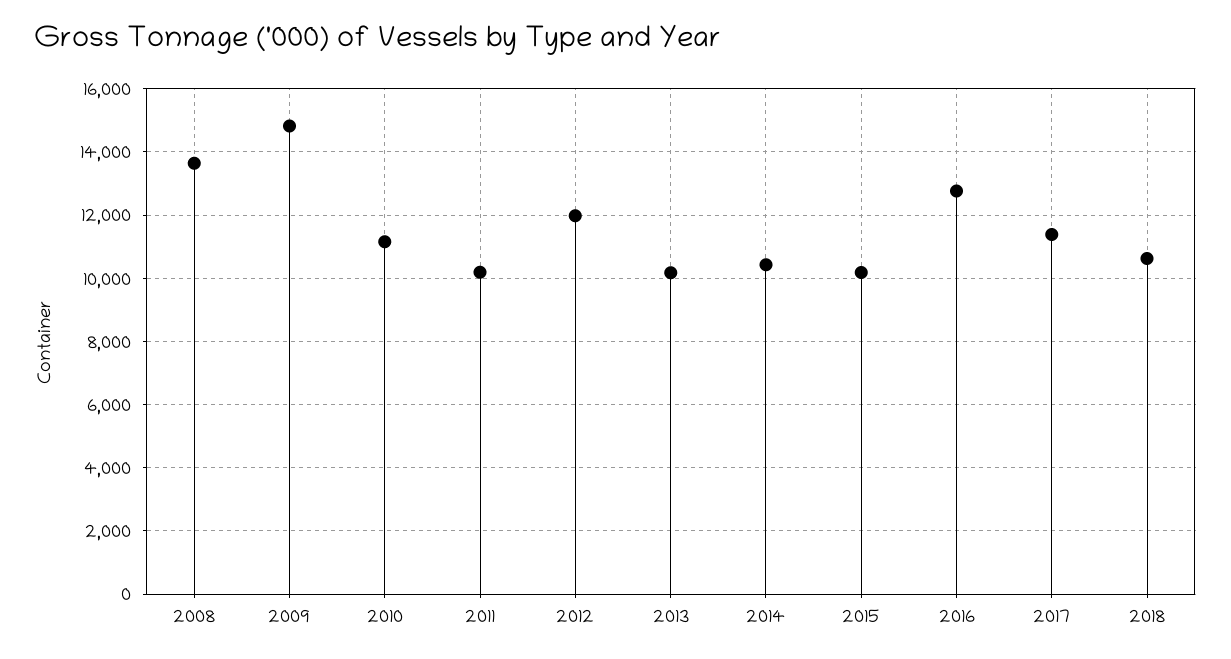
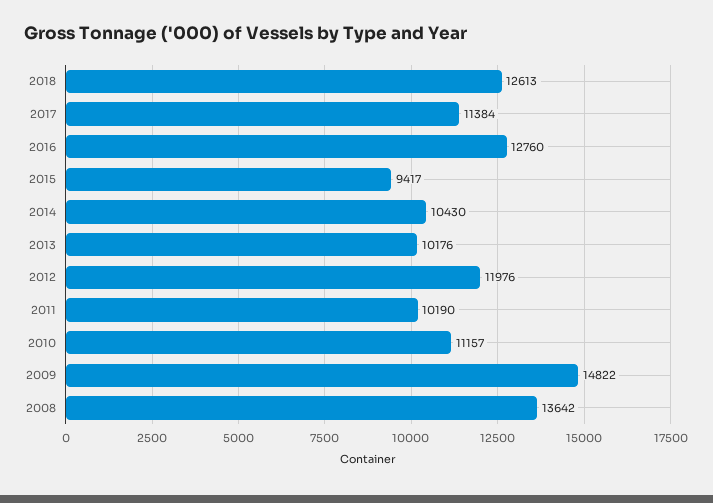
  {
    "2008": 13642,
    "2009": 14822,
    "2010": 11157,
    "2011": 10190,
    "2012": 11976,
    "2013": 10176,
    "2014": 10430,
-   "2015": 10200,
+   "2015": 9417,
    "2016": 12760,
    "2017": 11384,
-   "2018": 10600
+   "2018": 12613
  }

